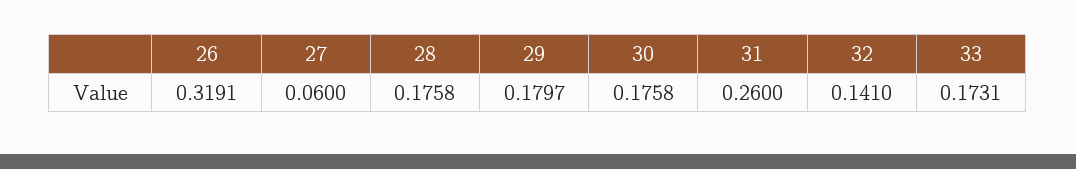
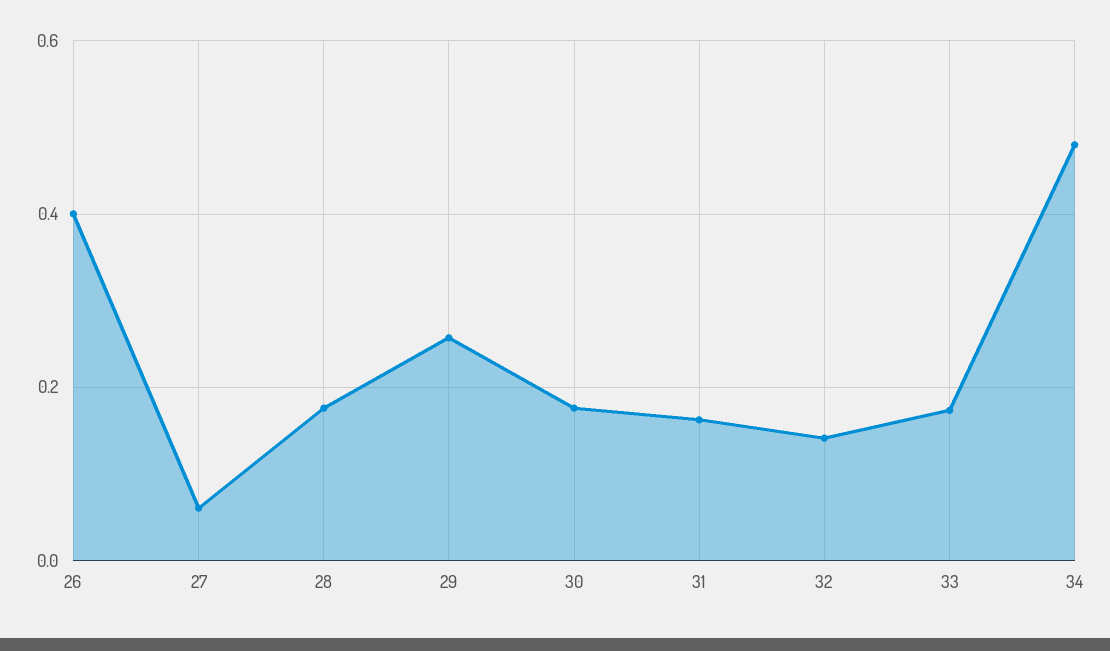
  {
-   "26": 0.3191,
+   "26": 0.4,
    "27": 0.06,
    "28": 0.1758,
-   "29": 0.1797,
+   "29": 0.26,
    "30": 0.1758,
-   "31": 0.26,
+   "31": 0.16,
    "32": 0.141,
-   "33": 0.1731
+   "33": 0.1731,
+   "34": 0.48
  }

